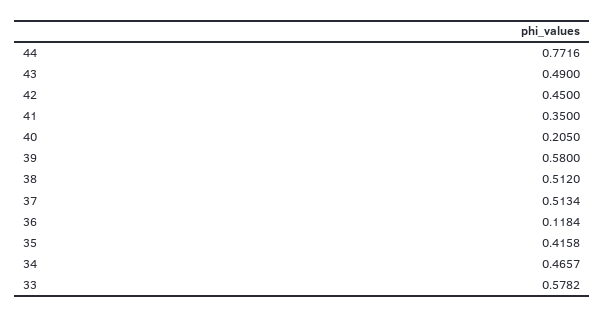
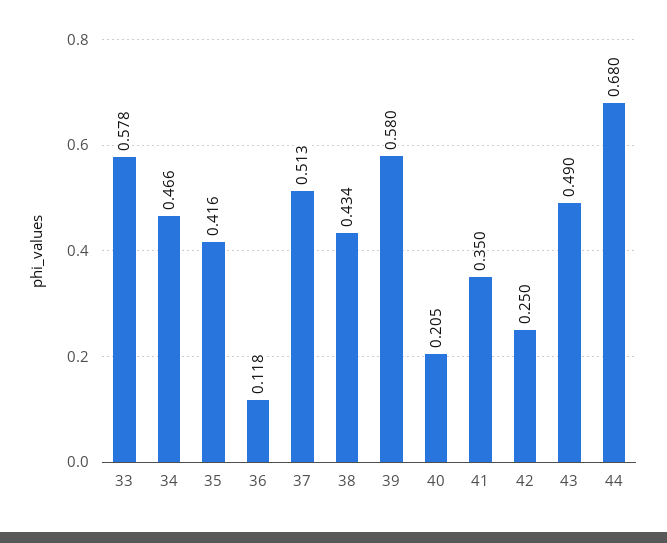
  {
-   "44": 0.7716,
+   "44": 0.68,
    "43": 0.49,
-   "42": 0.45,
+   "42": 0.25,
    "41": 0.35,
    "40": 0.205,
    "39": 0.58,
-   "38": 0.512,
+   "38": 0.434,
    "37": 0.5134,
    "36": 0.1184,
    "35": 0.4158,
    "34": 0.4657,
    "33": 0.5782
  }

